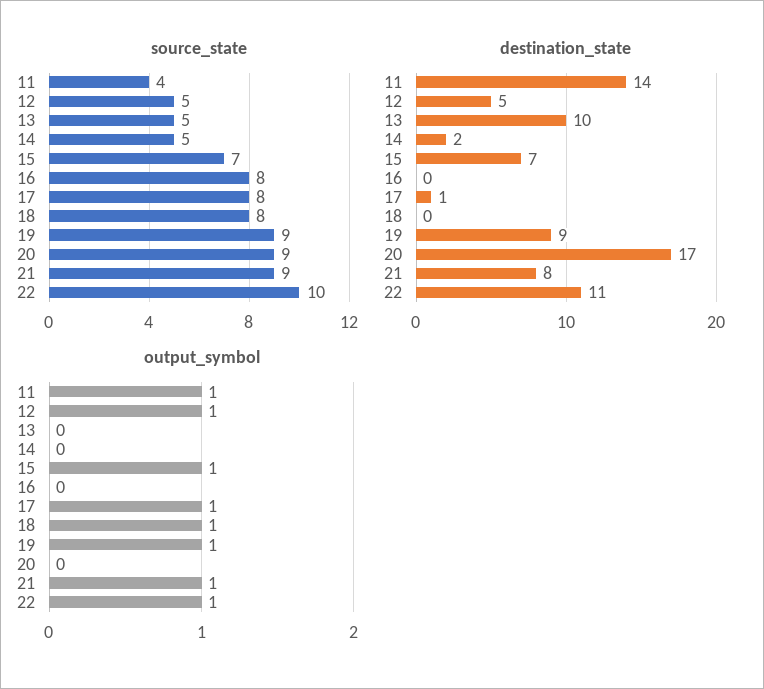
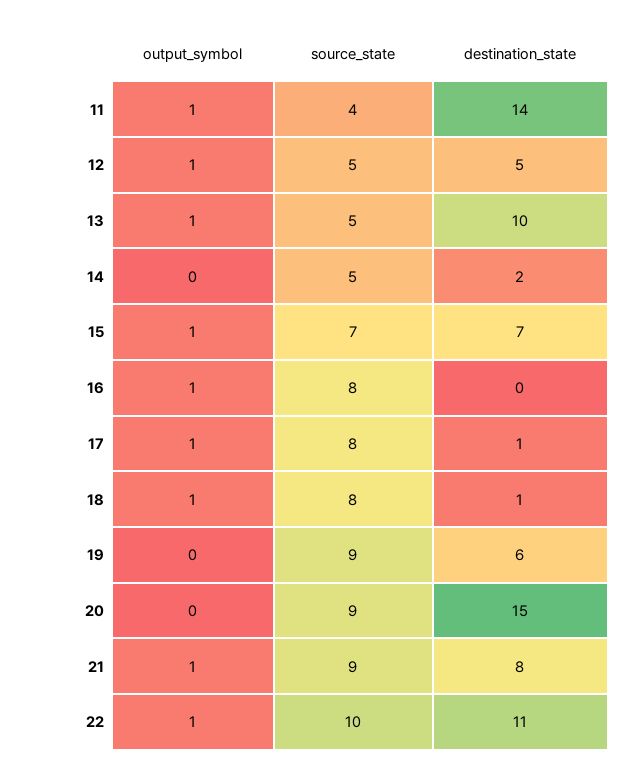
  {
    "source_state": {
      "11": 4,
      "12": 5,
      "13": 5,
      "14": 5,
      "15": 7,
      "16": 8,
      "17": 8,
      "18": 8,
      "19": 9,
      "20": 9,
      "21": 9,
      "22": 10
    },
    "destination_state": {
      "11": 14,
      "12": 5,
      "13": 10,
      "14": 2,
      "15": 7,
      "16": 0,
      "17": 1,
-     "18": 0,
+     "18": 1,
-     "19": 9,
+     "19": 6,
-     "20": 17,
+     "20": 15,
      "21": 8,
      "22": 11
    },
    "output_symbol": {
      "11": 1,
      "12": 1,
-     "13": 0,
+     "13": 1,
      "14": 0,
      "15": 1,
-     "16": 0,
+     "16": 1,
      "17": 1,
      "18": 1,
-     "19": 1,
+     "19": 0,
      "20": 0,
      "21": 1,
      "22": 1
    }
  }

